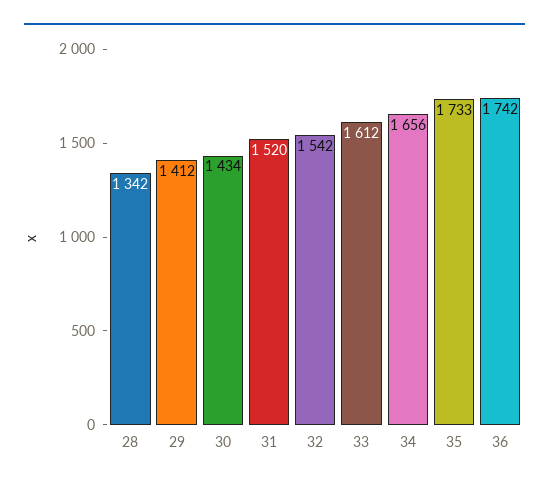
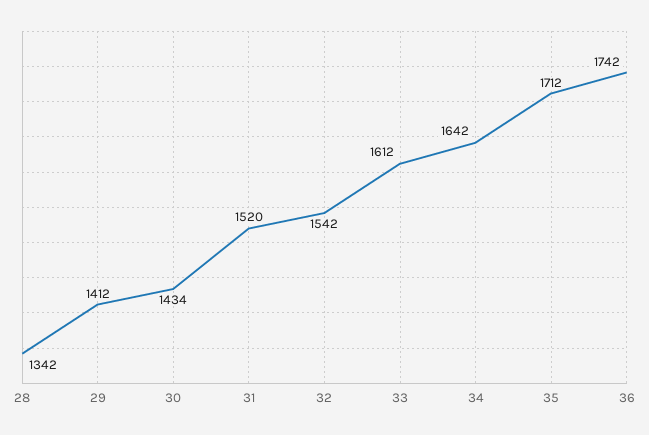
  {
    "28": 1342,
    "29": 1412,
    "30": 1434,
    "31": 1520,
    "32": 1542,
    "33": 1612,
-   "34": 1656,
+   "34": 1642,
-   "35": 1733,
+   "35": 1712,
    "36": 1742
  }

